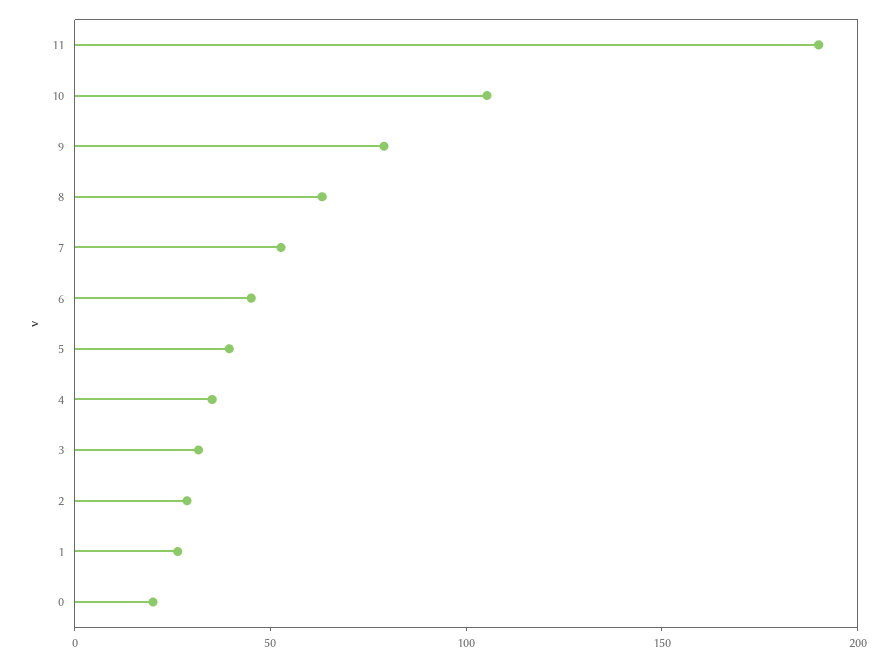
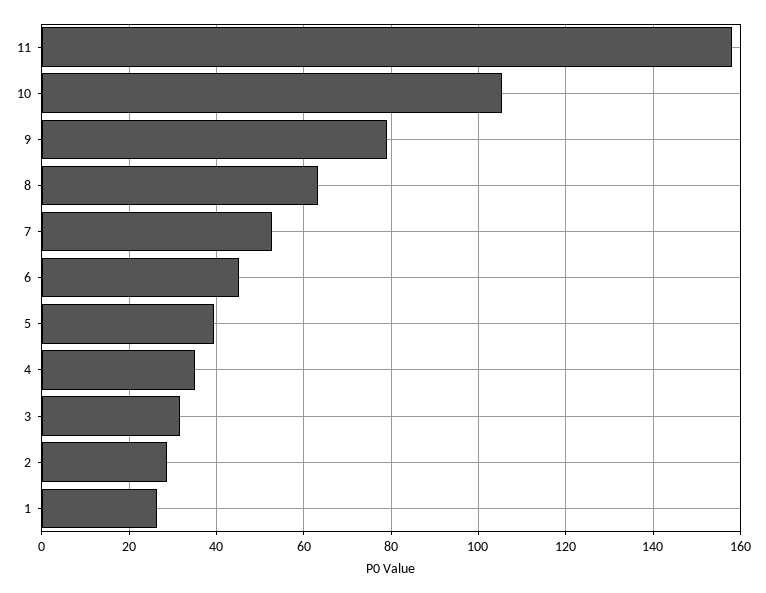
  {
-   "11": 190,
+   "11": 158,
    "10": 106,
    "9": 80,
    "8": 64,
    "7": 52,
    "6": 46,
    "5": 40,
    "4": 36,
    "3": 32,
    "2": 28,
-   "1": 26,
+   "1": 26
-   "0": 20
  }

